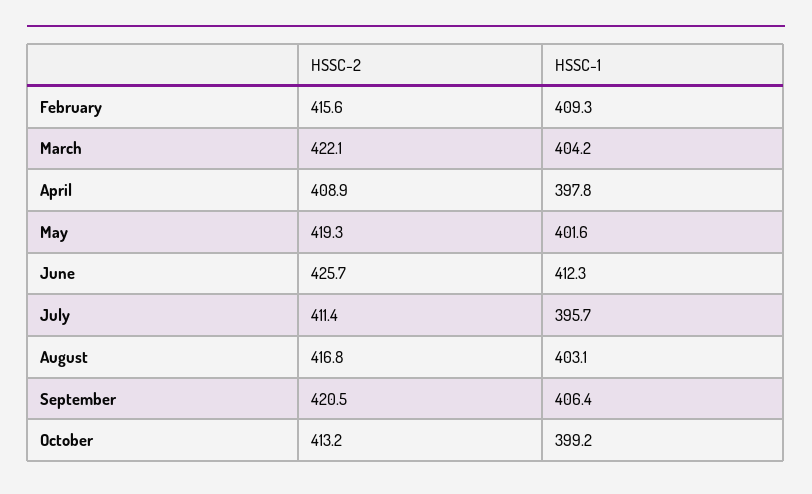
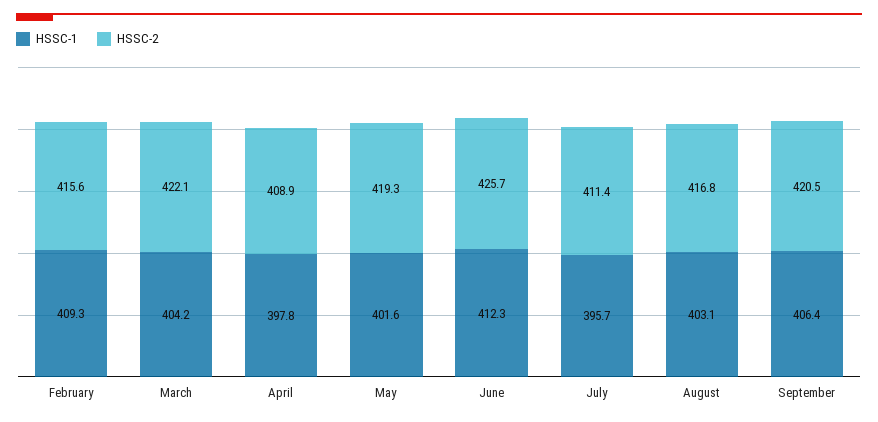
  {
    "HSSC-2": {
      "February": 415.6,
      "March": 422.1,
      "April": 408.9,
      "May": 419.3,
      "June": 425.7,
      "July": 411.4,
      "August": 416.8,
-     "September": 420.5,
+     "September": 420.5
-     "October": 413.2
    },
    "HSSC-1": {
      "February": 409.3,
      "March": 404.2,
      "April": 397.8,
      "May": 401.6,
      "June": 412.3,
      "July": 395.7,
      "August": 403.1,
-     "September": 406.4,
+     "September": 406.4
-     "October": 399.2
    }
  }

